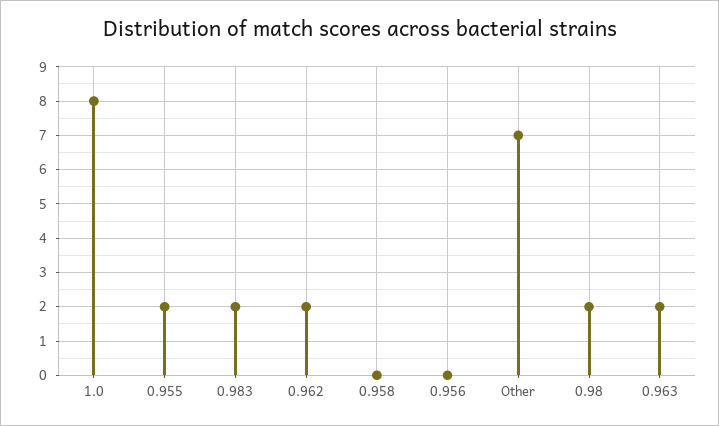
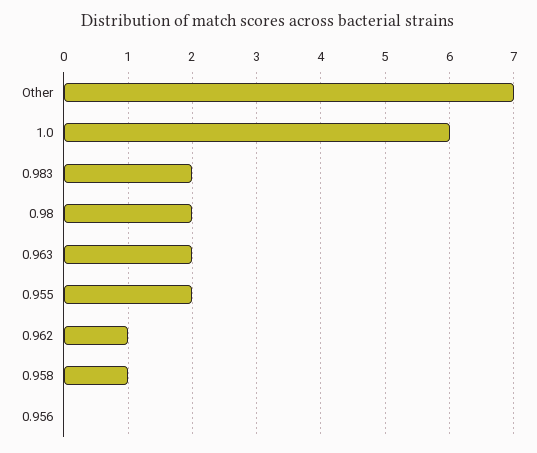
  {
-   "1.0": 8,
+   "1.0": 6,
    "0.955": 2,
    "0.983": 2,
-   "0.962": 2,
+   "0.962": 1,
-   "0.958": 0,
+   "0.958": 1,
    "0.956": 0,
    "Other": 7,
    "0.98": 2,
    "0.963": 2
  }

